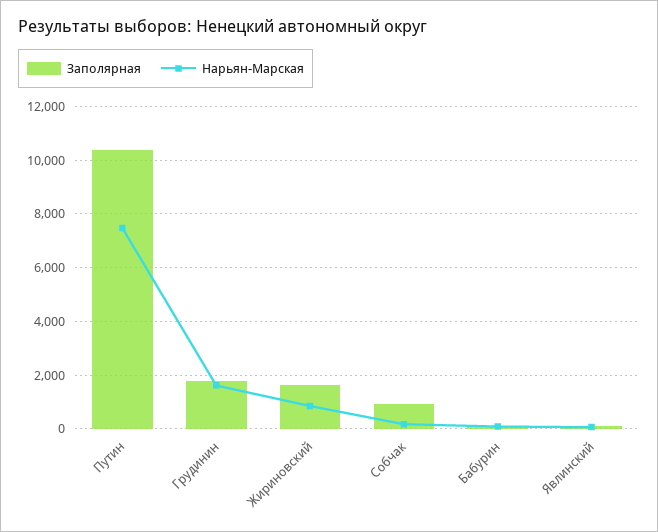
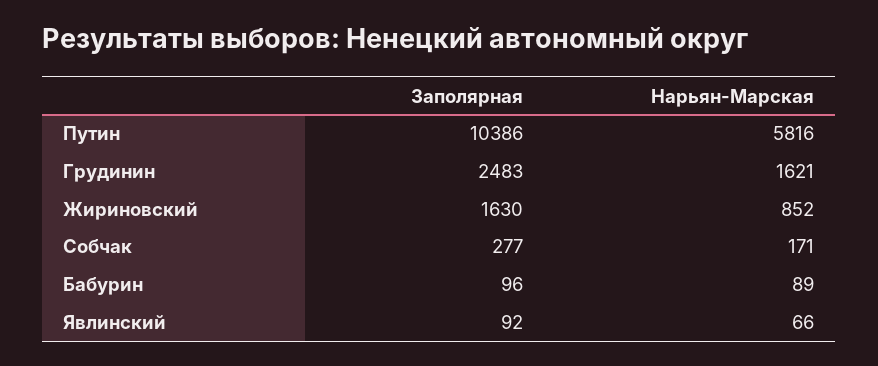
  {
    "Заполярная": {
      "Путин": 10386,
-     "Грудинин": 1750,
+     "Грудинин": 2483,
      "Жириновский": 1630,
-     "Собчак": 1000,
+     "Собчак": 277,
      "Бабурин": 96,
      "Явлинский": 92
    },
    "Нарьян-Марская": {
-     "Путин": 7500,
+     "Путин": 5816,
      "Грудинин": 1621,
      "Жириновский": 852,
      "Собчак": 171,
      "Бабурин": 89,
      "Явлинский": 66
    }
  }

